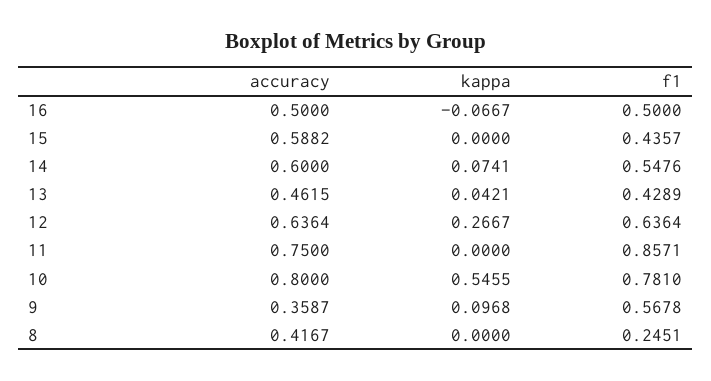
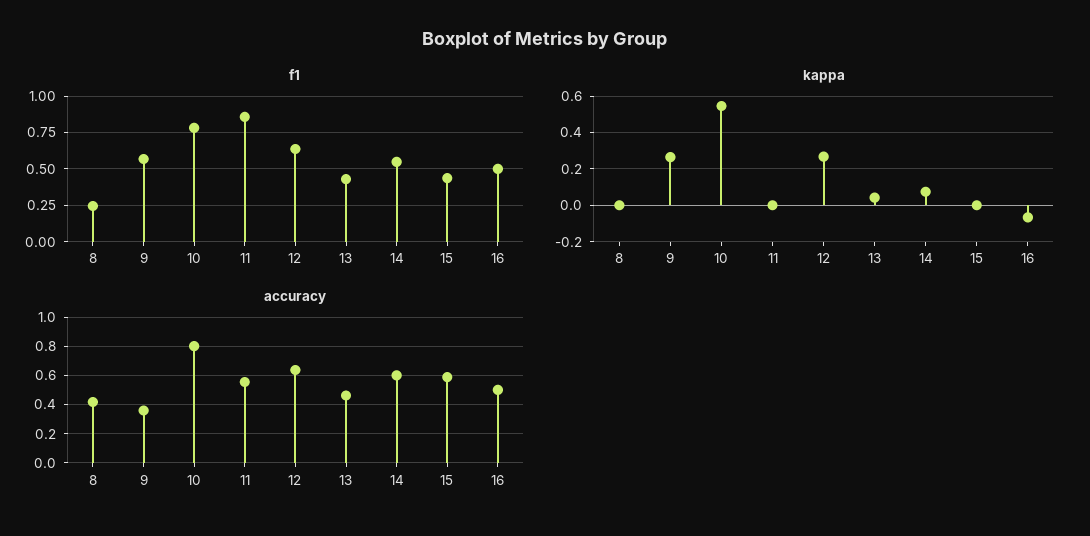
  {
    "accuracy": {
      "16": 0.5,
      "15": 0.5882,
      "14": 0.6,
      "13": 0.4615,
      "12": 0.6364,
-     "11": 0.75,
+     "11": 0.55,
      "10": 0.8,
      "9": 0.3587,
      "8": 0.4167
    },
    "kappa": {
      "16": -0.0667,
      "15": 0,
      "14": 0.0741,
      "13": 0.0421,
      "12": 0.2667,
      "11": 0,
      "10": 0.5455,
-     "9": 0.0968,
+     "9": 0.25,
      "8": 0
    },
    "f1": {
      "16": 0.5,
      "15": 0.4357,
      "14": 0.5476,
      "13": 0.4289,
      "12": 0.6364,
      "11": 0.8571,
      "10": 0.781,
      "9": 0.5678,
      "8": 0.2451
    }
  }

